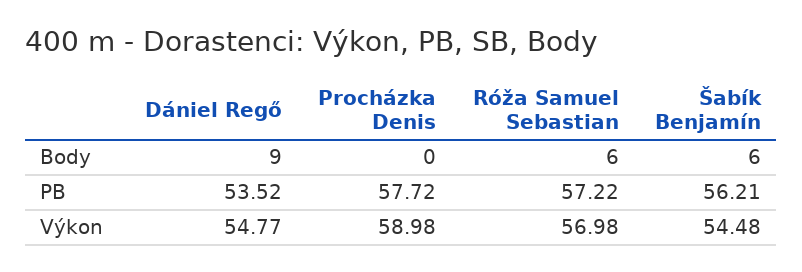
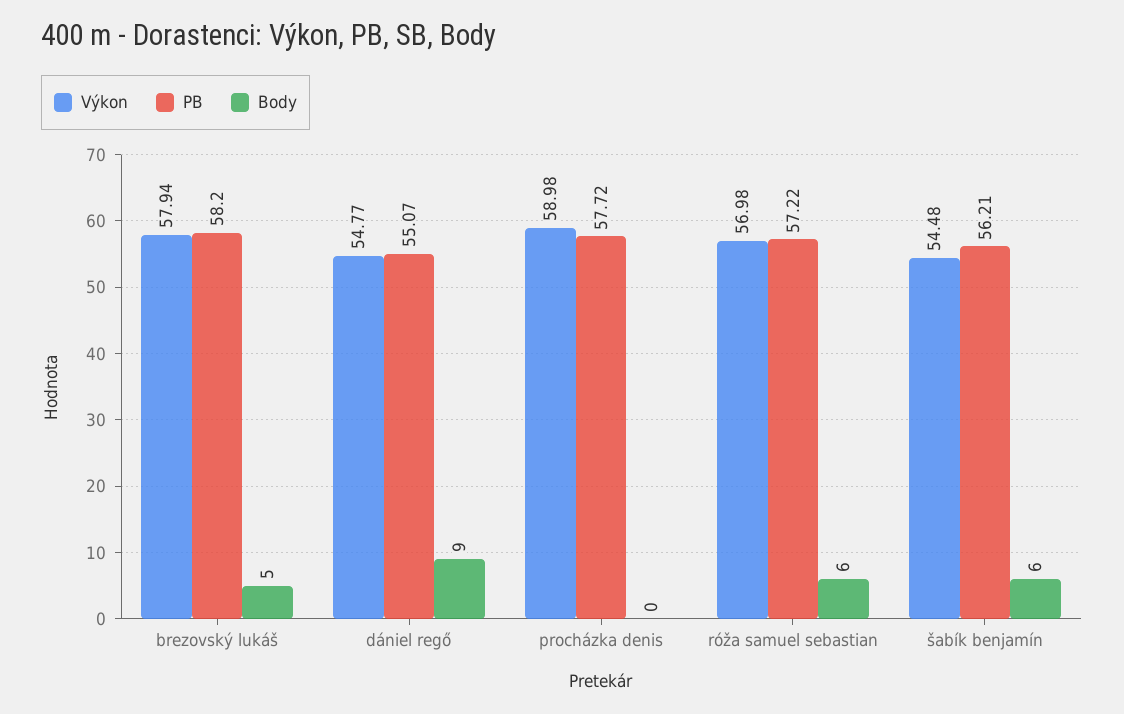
  {
    "Body": {
      "Dániel Regő": 9,
      "Procházka Denis": 0,
      "Róža Samuel Sebastian": 6,
-     "Šabík Benjamín": 6
+     "Šabík Benjamín": 6,
+     "brezovský lukáš": 5
    },
    "PB": {
-     "Dániel Regő": 53.52,
+     "Dániel Regő": 55.07,
      "Procházka Denis": 57.72,
      "Róža Samuel Sebastian": 57.22,
-     "Šabík Benjamín": 56.21
+     "Šabík Benjamín": 56.21,
+     "brezovský lukáš": 58.2
    },
    "Výkon": {
      "Dániel Regő": 54.77,
      "Procházka Denis": 58.98,
      "Róža Samuel Sebastian": 56.98,
-     "Šabík Benjamín": 54.48
+     "Šabík Benjamín": 54.48,
+     "brezovský lukáš": 57.94
    }
  }

